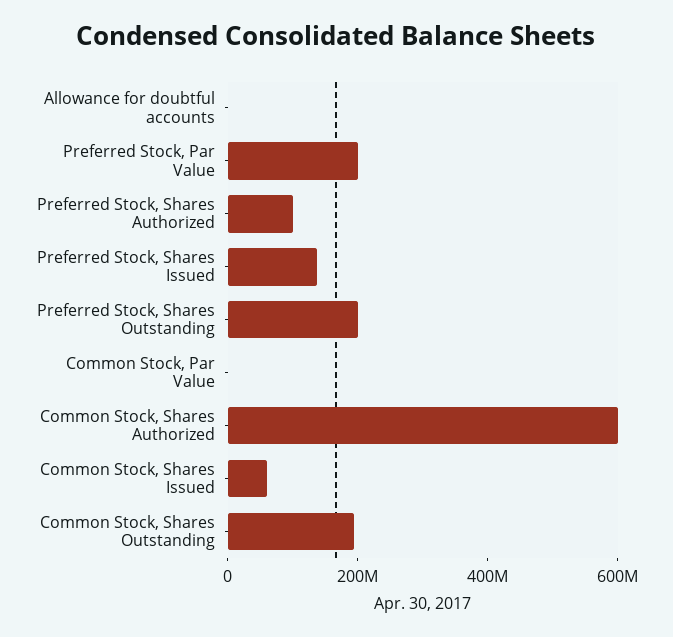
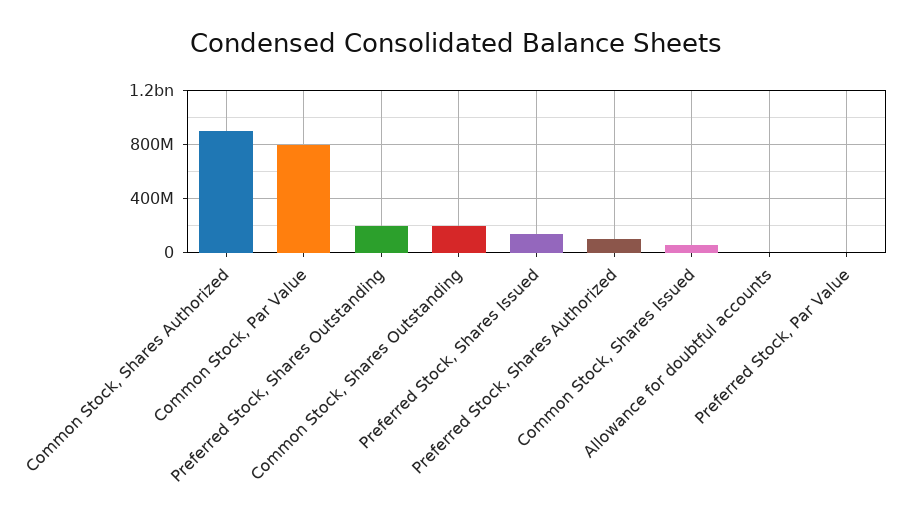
  {
    "Allowance for doubtful accounts": 0,
-   "Preferred Stock, Par Value": 200000000,
+   "Preferred Stock, Par Value": 0,
    "Preferred Stock, Shares Authorized": 100000000,
    "Preferred Stock, Shares Issued": 150000000,
    "Preferred Stock, Shares Outstanding": 200000000,
-   "Common Stock, Par Value": 0,
+   "Common Stock, Par Value": 800000000,
-   "Common Stock, Shares Authorized": 600000000,
+   "Common Stock, Shares Authorized": 900000000,
    "Common Stock, Shares Issued": 50000000,
    "Common Stock, Shares Outstanding": 200000000
  }

